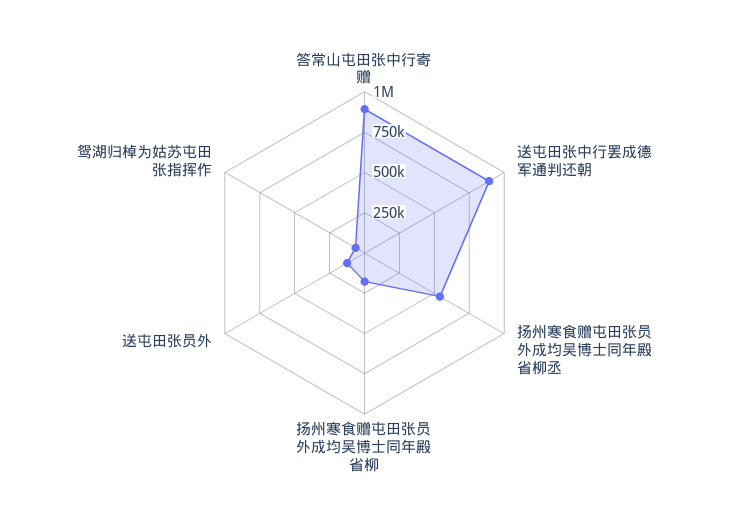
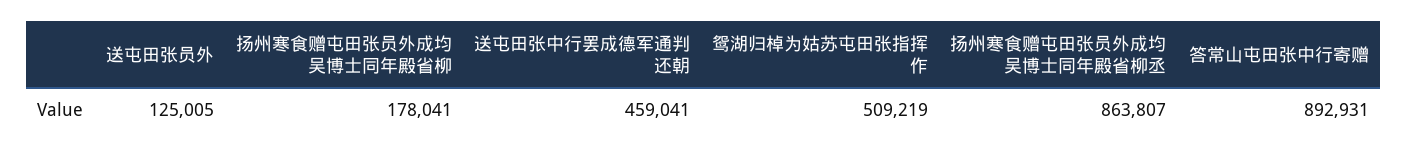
  {
    "答常山屯田张中行寄赠": 892931,
-   "送屯田张中行罢成德军通判还朝": 900000,
+   "送屯田张中行罢成德军通判还朝": 459041,
-   "扬州寒食赠屯田张员外成均吴博士同年殿省柳丞": 550000,
+   "扬州寒食赠屯田张员外成均吴博士同年殿省柳丞": 863807,
    "扬州寒食赠屯田张员外成均吴博士同年殿省柳": 178041,
    "送屯田张员外": 125005,
-   "鸳湖归棹为姑苏屯田张指挥作": 50000
+   "鸳湖归棹为姑苏屯田张指挥作": 509219
  }

